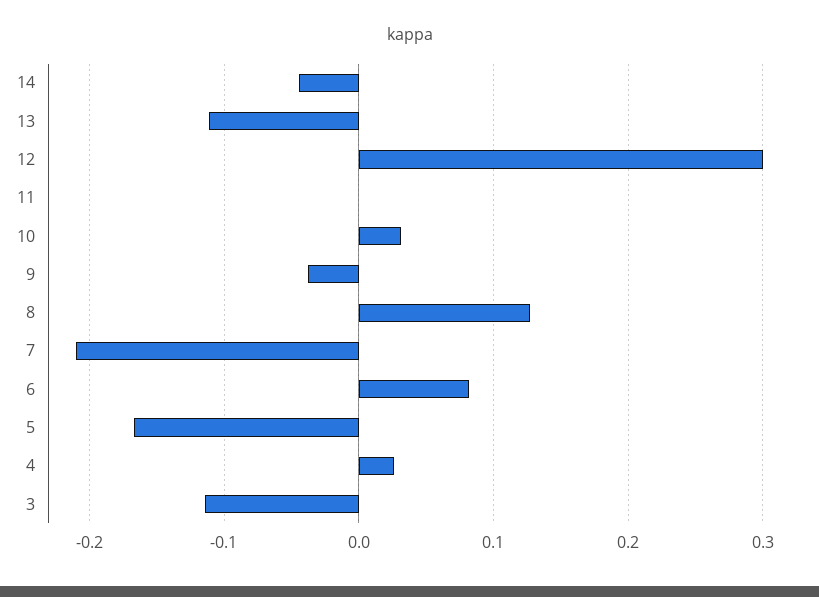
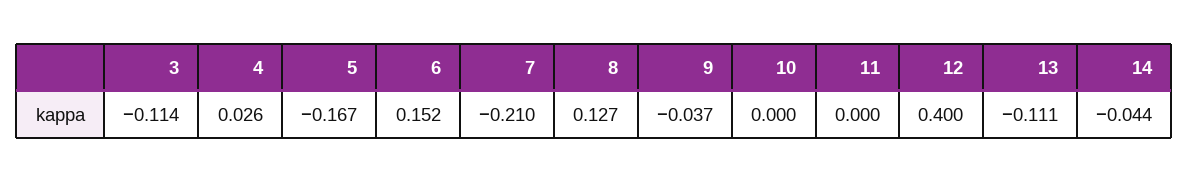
  {
    "14": -0.044,
    "13": -0.111,
-   "12": 0.3,
+   "12": 0.4,
    "11": 0,
-   "10": 0.03,
+   "10": 0,
    "9": -0.037,
    "8": 0.127,
    "7": -0.21,
-   "6": 0.08,
+   "6": 0.152,
    "5": -0.167,
    "4": 0.026,
    "3": -0.114
  }

